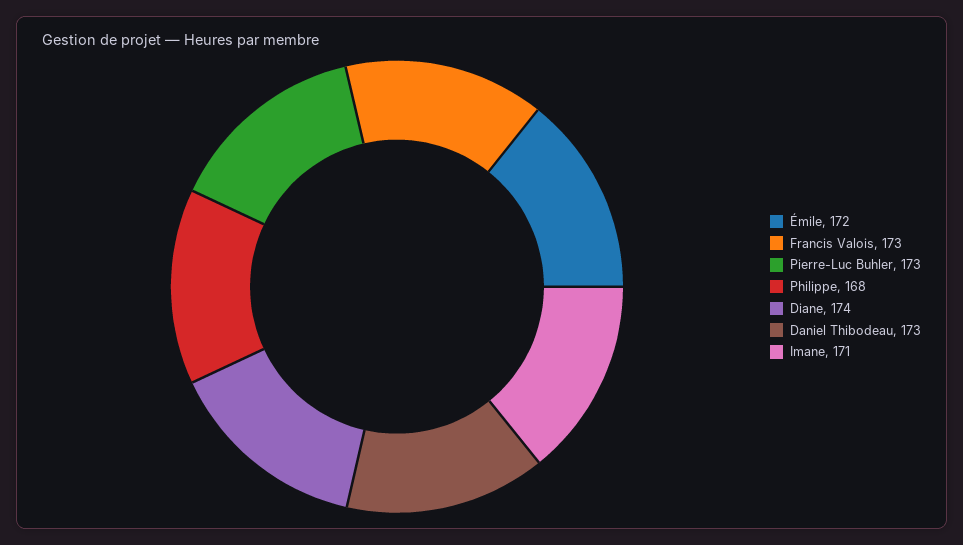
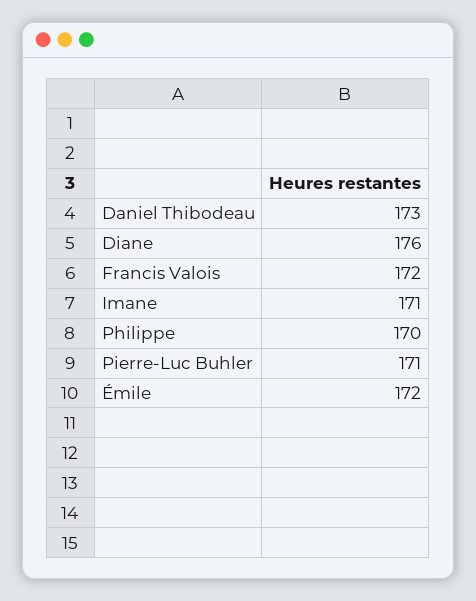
  {
    "Émile": 172,
-   "Francis Valois": 173,
+   "Francis Valois": 172,
-   "Pierre-Luc Buhler": 173,
+   "Pierre-Luc Buhler": 171,
-   "Philippe": 168,
+   "Philippe": 170,
-   "Diane": 174,
+   "Diane": 176,
    "Daniel Thibodeau": 173,
    "Imane": 171
  }

